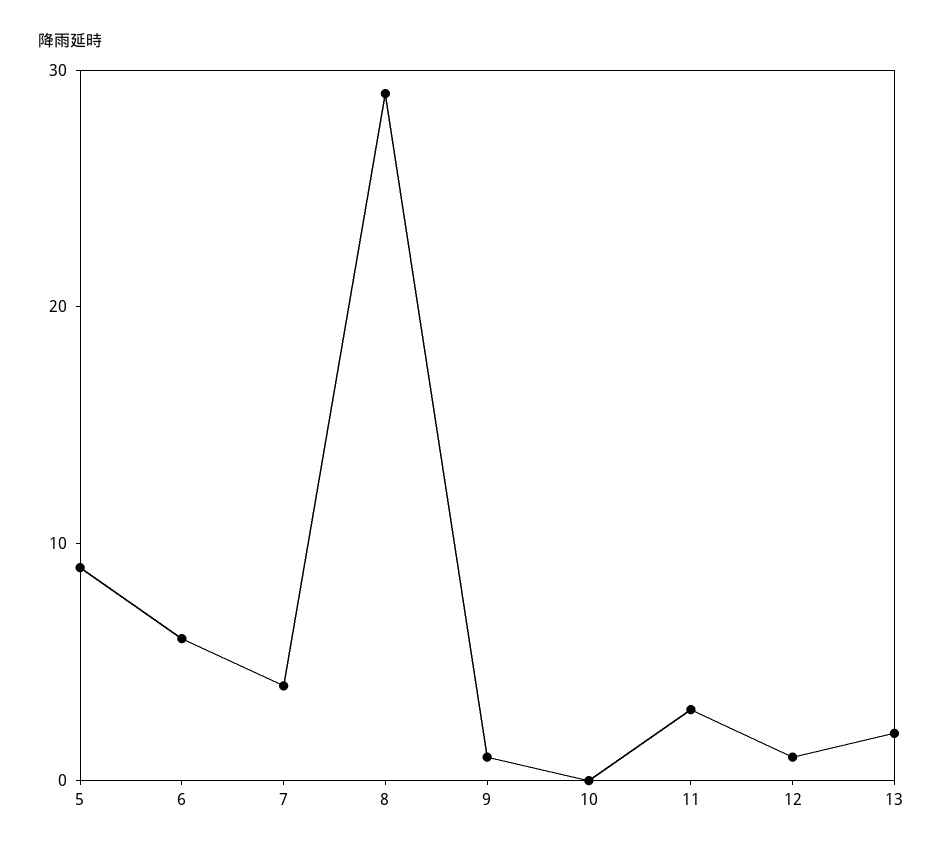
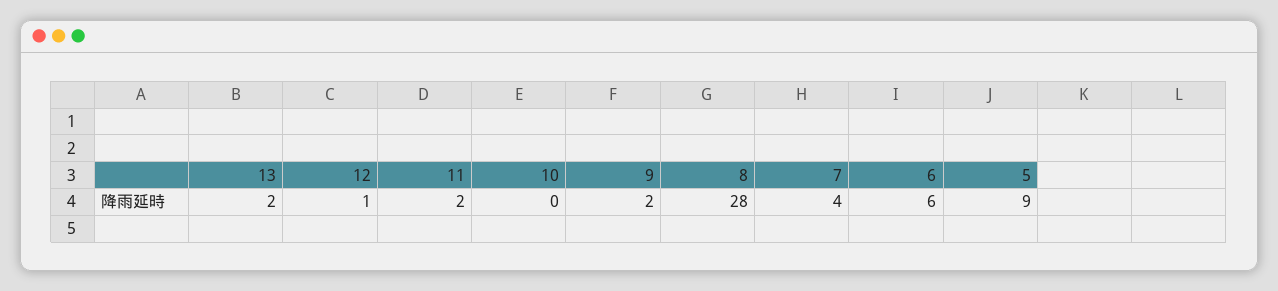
  {
    "5": 9,
    "6": 6,
    "7": 4,
-   "8": 29,
+   "8": 28,
-   "9": 1,
+   "9": 2,
    "10": 0,
-   "11": 3,
+   "11": 2,
    "12": 1,
    "13": 2
  }

